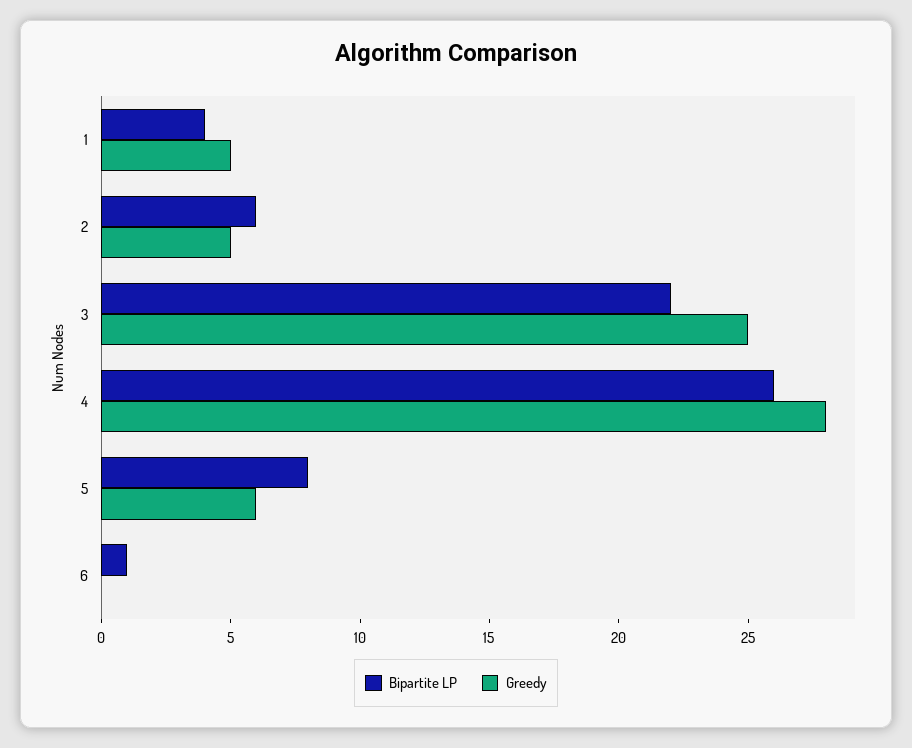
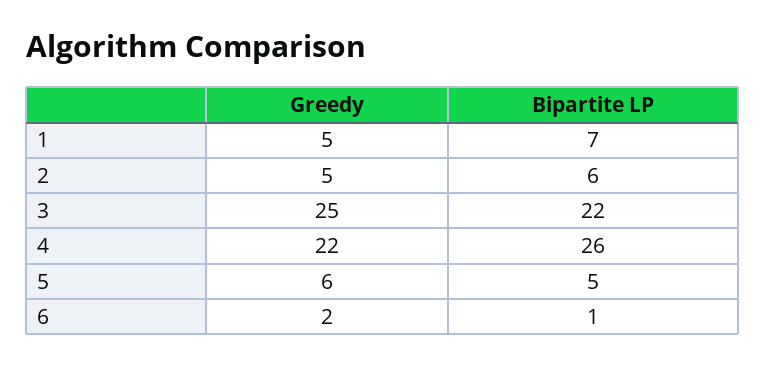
  {
    "Bipartite LP": {
-     "1": 4,
+     "1": 7,
      "2": 6,
      "3": 22,
      "4": 26,
-     "5": 8,
+     "5": 5,
      "6": 1
    },
    "Greedy": {
      "1": 5,
      "2": 5,
      "3": 25,
-     "4": 28,
+     "4": 22,
      "5": 6,
-     "6": 0
+     "6": 2
    }
  }

